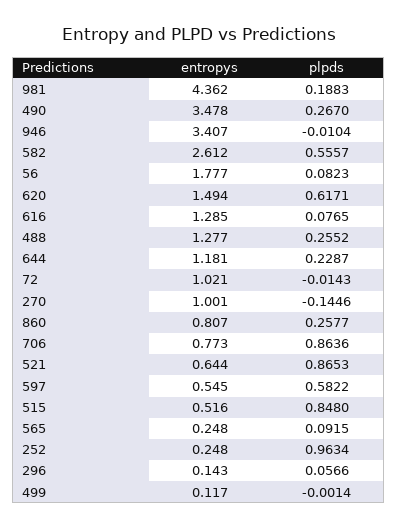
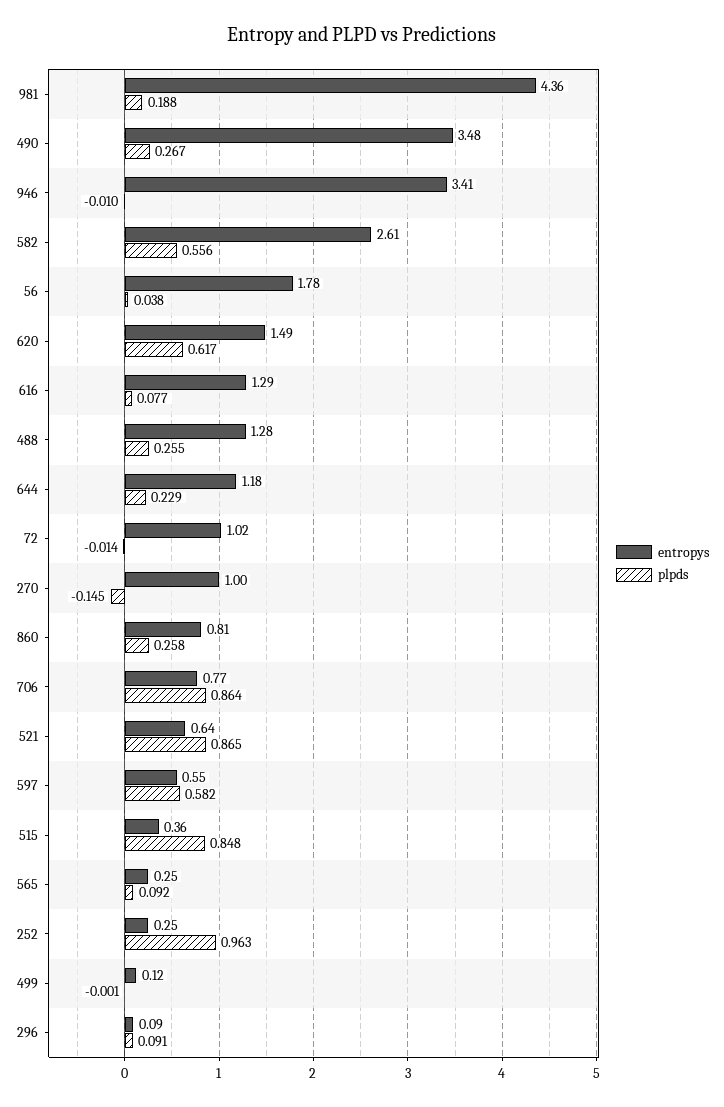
  {
    "entropys": {
      "981": 4.362,
      "490": 3.478,
      "946": 3.407,
      "582": 2.612,
      "56": 1.777,
      "620": 1.494,
      "616": 1.285,
      "488": 1.277,
      "644": 1.181,
      "72": 1.021,
      "270": 1.001,
      "860": 0.807,
      "706": 0.773,
      "521": 0.644,
      "597": 0.545,
-     "515": 0.516,
+     "515": 0.36,
      "565": 0.248,
      "252": 0.248,
-     "296": 0.143,
+     "296": 0.09,
      "499": 0.117
    },
    "plpds": {
      "981": 0.1883,
      "490": 0.267,
      "946": -0.0104,
      "582": 0.5557,
-     "56": 0.0823,
+     "56": 0.038,
      "620": 0.6171,
      "616": 0.0765,
      "488": 0.2552,
      "644": 0.2287,
      "72": -0.0143,
      "270": -0.1446,
      "860": 0.2577,
      "706": 0.8636,
      "521": 0.8653,
      "597": 0.5822,
      "515": 0.848,
      "565": 0.0915,
      "252": 0.9634,
-     "296": 0.0566,
+     "296": 0.091,
      "499": -0.0014
    }
  }

